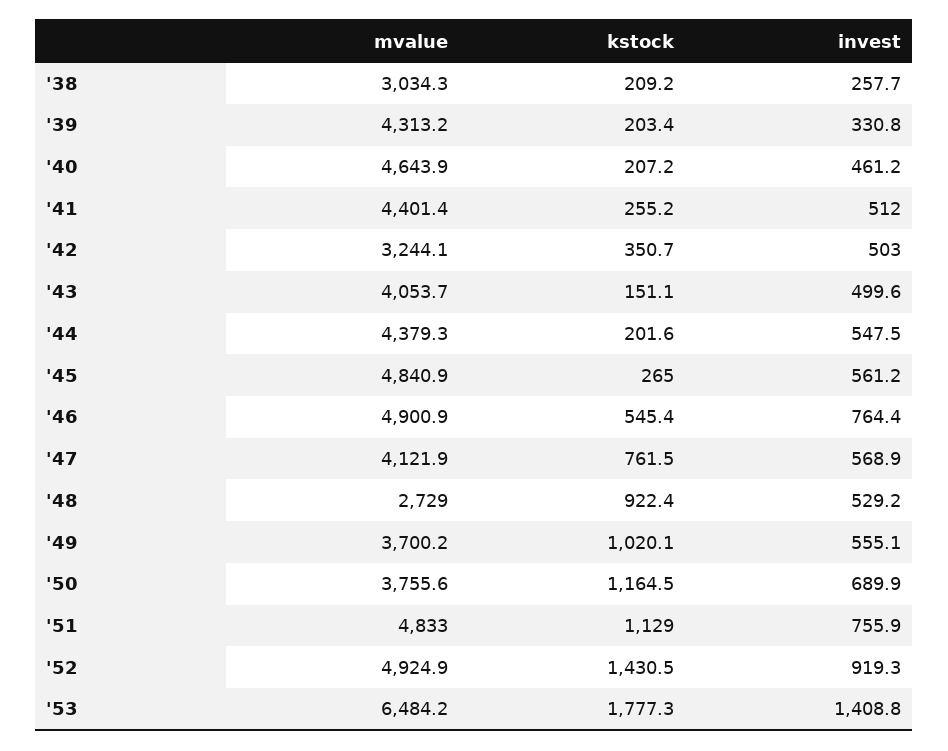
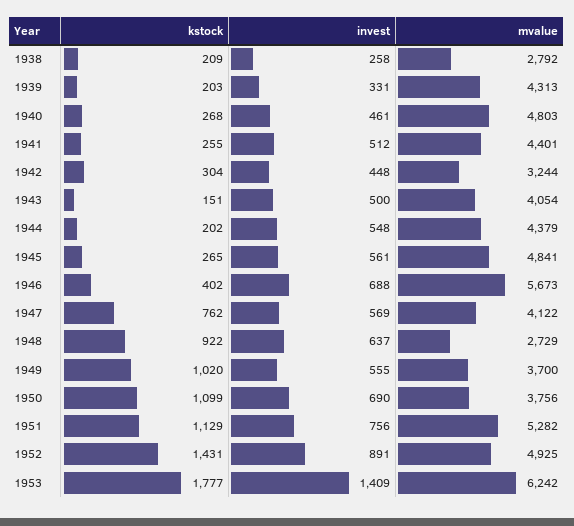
  {
    "mvalue": {
-     "'38": 3034.3,
+     "'38": 2792,
      "'39": 4313.2,
-     "'40": 4643.9,
+     "'40": 4803,
      "'41": 4401.4,
      "'42": 3244.1,
      "'43": 4053.7,
      "'44": 4379.3,
      "'45": 4840.9,
-     "'46": 4900.9,
+     "'46": 5673,
      "'47": 4121.9,
      "'48": 2729,
      "'49": 3700.2,
      "'50": 3755.6,
-     "'51": 4833,
+     "'51": 5282,
      "'52": 4924.9,
-     "'53": 6484.2
+     "'53": 6242
    },
    "kstock": {
      "'38": 209.2,
      "'39": 203.4,
-     "'40": 207.2,
+     "'40": 268,
      "'41": 255.2,
-     "'42": 350.7,
+     "'42": 304,
      "'43": 151.1,
      "'44": 201.6,
      "'45": 265,
-     "'46": 545.4,
+     "'46": 402,
      "'47": 761.5,
      "'48": 922.4,
      "'49": 1020.1,
-     "'50": 1164.5,
+     "'50": 1099,
      "'51": 1129,
      "'52": 1430.5,
      "'53": 1777.3
    },
    "invest": {
      "'38": 257.7,
      "'39": 330.8,
      "'40": 461.2,
      "'41": 512,
-     "'42": 503,
+     "'42": 448,
      "'43": 499.6,
      "'44": 547.5,
      "'45": 561.2,
-     "'46": 764.4,
+     "'46": 688,
      "'47": 568.9,
-     "'48": 529.2,
+     "'48": 637,
      "'49": 555.1,
      "'50": 689.9,
      "'51": 755.9,
-     "'52": 919.3,
+     "'52": 891,
      "'53": 1408.8
    }
  }

